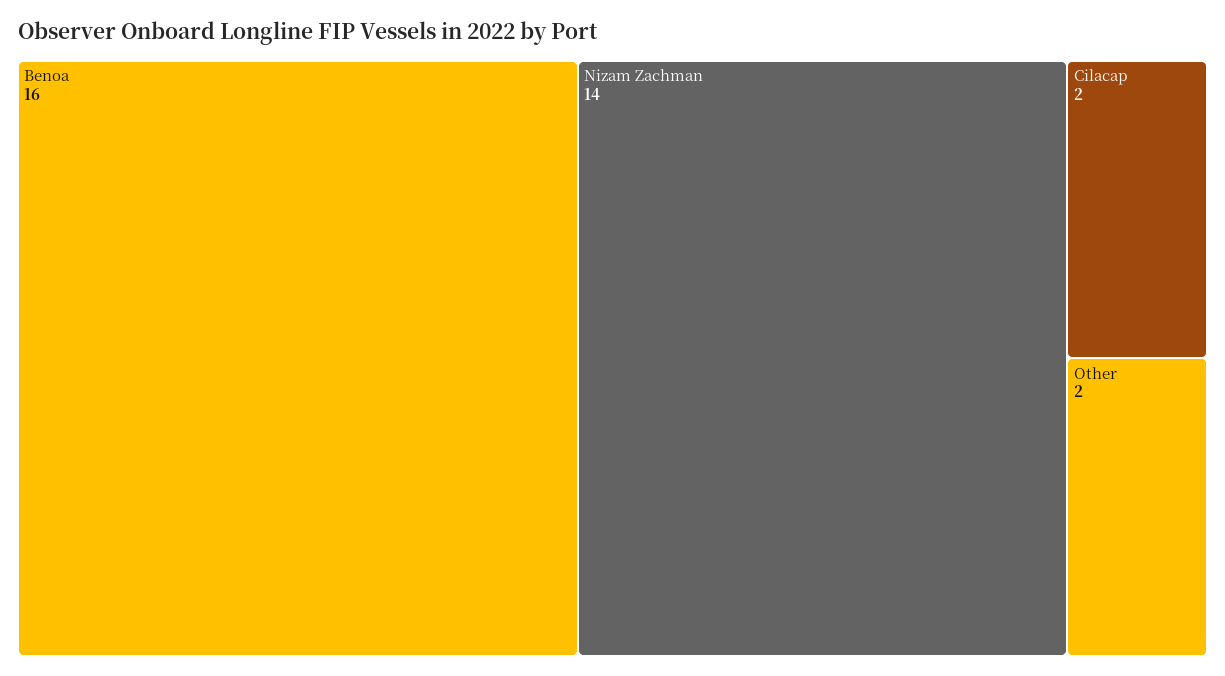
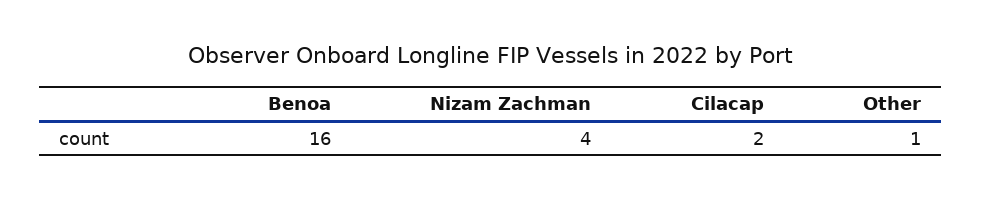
  {
    "Benoa": 16,
-   "Nizam Zachman": 14,
+   "Nizam Zachman": 4,
    "Cilacap": 2,
-   "Other": 2
+   "Other": 1
  }

